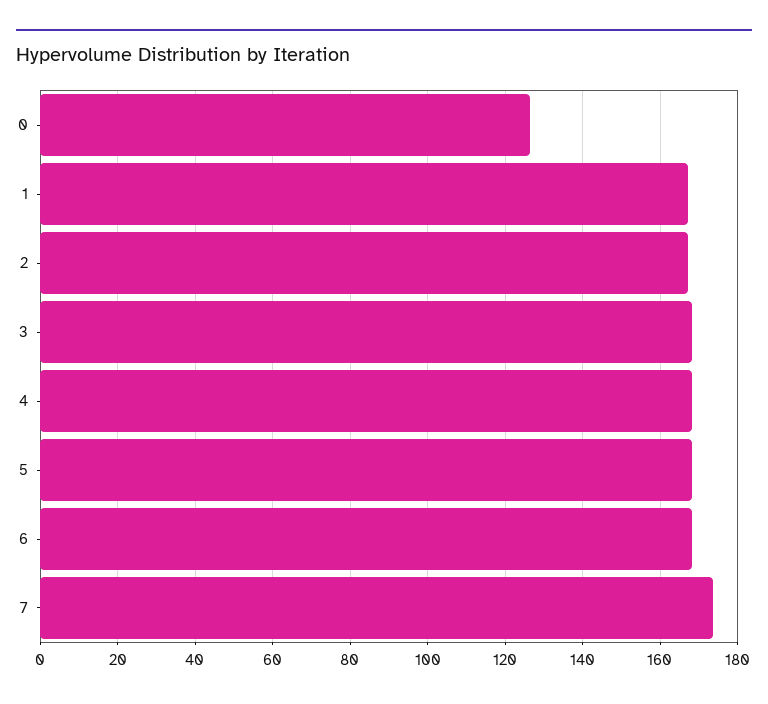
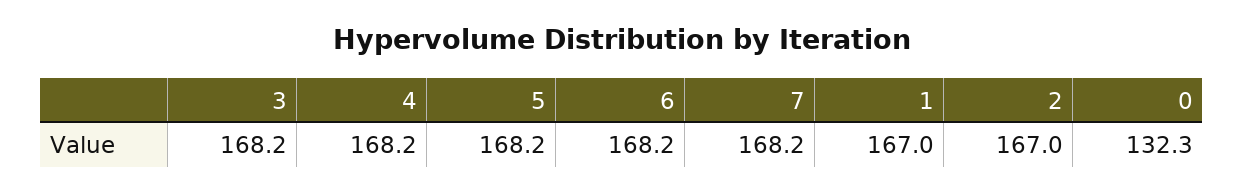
  {
-   "0": 126,
+   "0": 132.3,
    "1": 167,
    "2": 167,
    "3": 168.2,
    "4": 168.2,
    "5": 168.2,
    "6": 168.2,
-   "7": 174
+   "7": 168.2
  }

